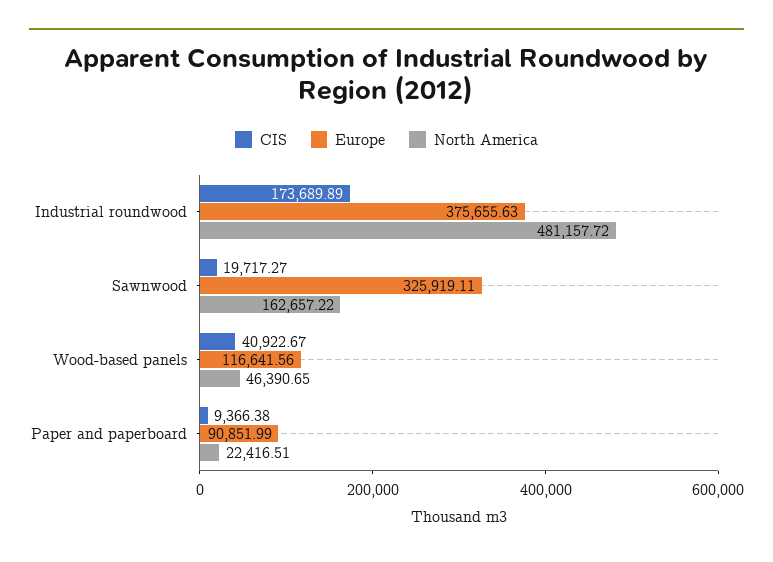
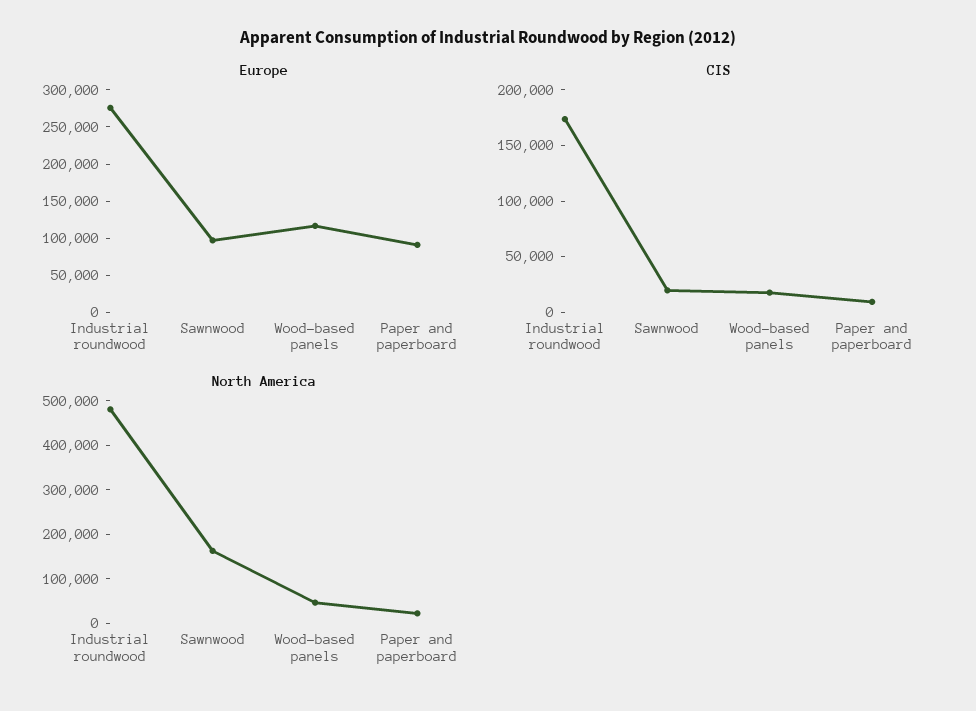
  {
    "CIS": {
      "Industrial roundwood": 173689.89,
      "Sawnwood": 19717.27,
-     "Wood-based panels": 40922.67,
+     "Wood-based panels": 20000,
      "Paper and paperboard": 9366.38
    },
    "Europe": {
-     "Industrial roundwood": 375655.63,
+     "Industrial roundwood": 275000,
-     "Sawnwood": 325919.11,
+     "Sawnwood": 100000,
      "Wood-based panels": 116641.56,
      "Paper and paperboard": 90851.99
    },
    "North America": {
      "Industrial roundwood": 481157.72,
      "Sawnwood": 162657.22,
      "Wood-based panels": 46390.65,
      "Paper and paperboard": 22416.51
    }
  }

